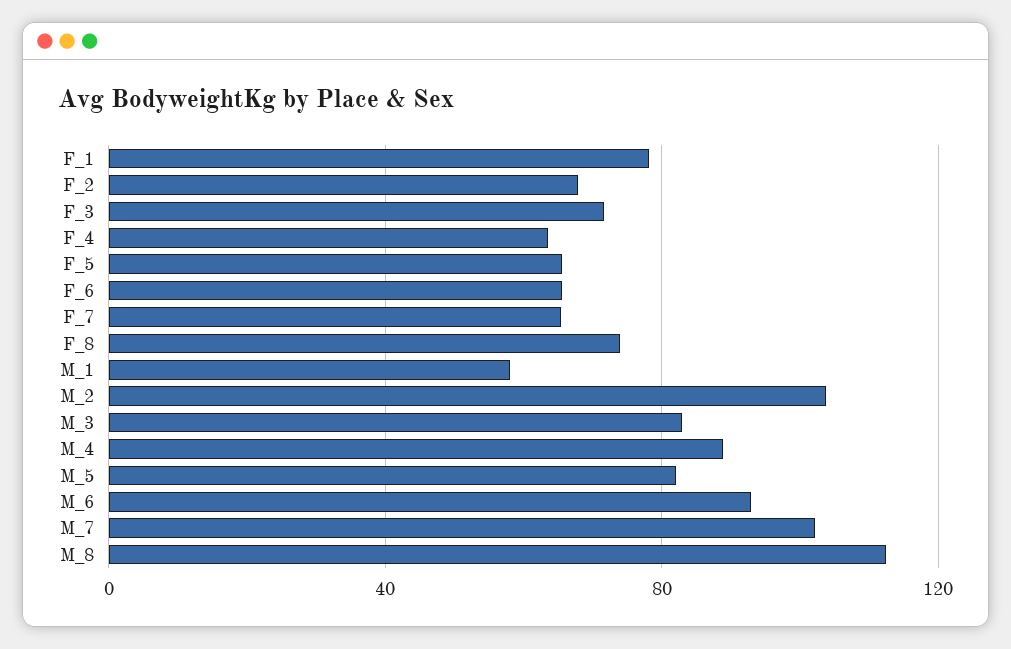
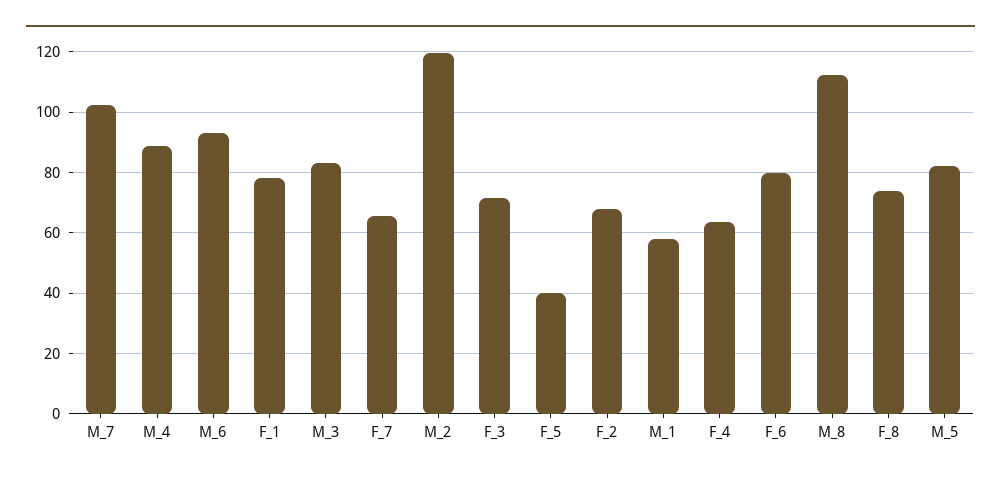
  {
    "F_1": 78,
    "F_2": 68,
    "F_3": 72,
    "F_4": 64,
-   "F_5": 65,
+   "F_5": 40,
-   "F_6": 65,
+   "F_6": 80,
    "F_7": 66,
    "F_8": 74,
    "M_1": 58,
-   "M_2": 105,
+   "M_2": 120,
    "M_3": 84,
    "M_4": 88,
    "M_5": 82,
    "M_6": 92,
    "M_7": 102,
    "M_8": 112
  }

